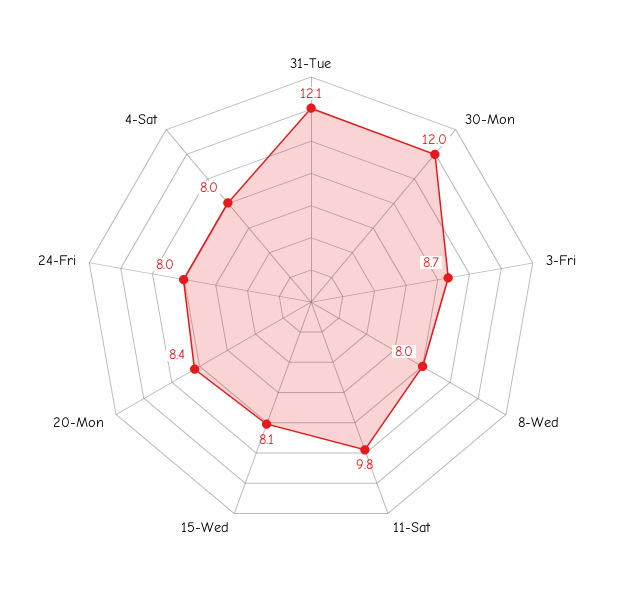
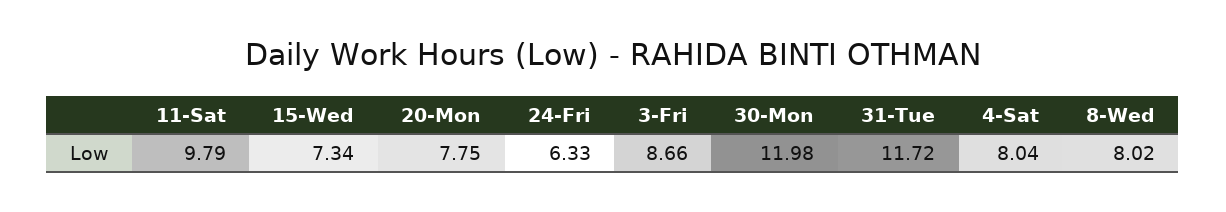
  {
-   "31-Tue": 12.1,
+   "31-Tue": 11.72,
    "30-Mon": 11.98,
    "3-Fri": 8.66,
    "8-Wed": 8.02,
    "11-Sat": 9.79,
-   "15-Wed": 8.1,
+   "15-Wed": 7.34,
-   "20-Mon": 8.4,
+   "20-Mon": 7.75,
-   "24-Fri": 8,
+   "24-Fri": 6.33,
    "4-Sat": 8.04
  }

